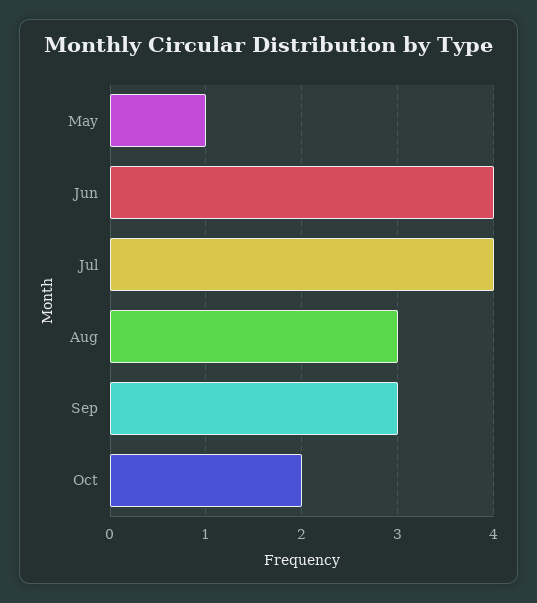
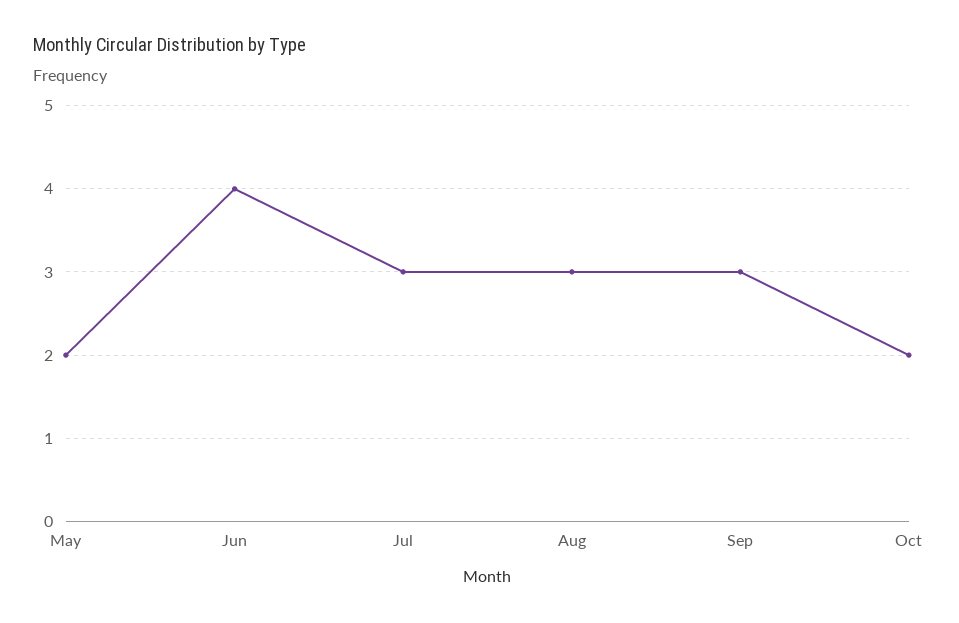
  {
-   "May": 1,
+   "May": 2,
    "Jun": 4,
-   "Jul": 4,
+   "Jul": 3,
    "Aug": 3,
    "Sep": 3,
    "Oct": 2
  }

